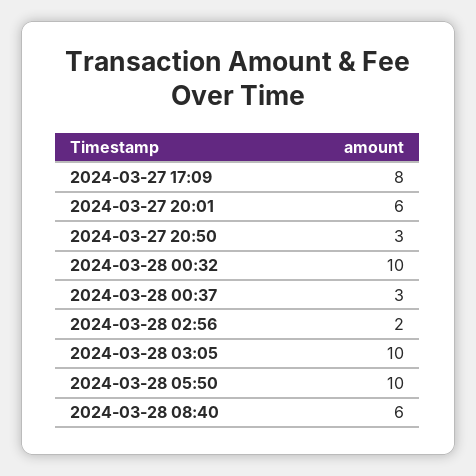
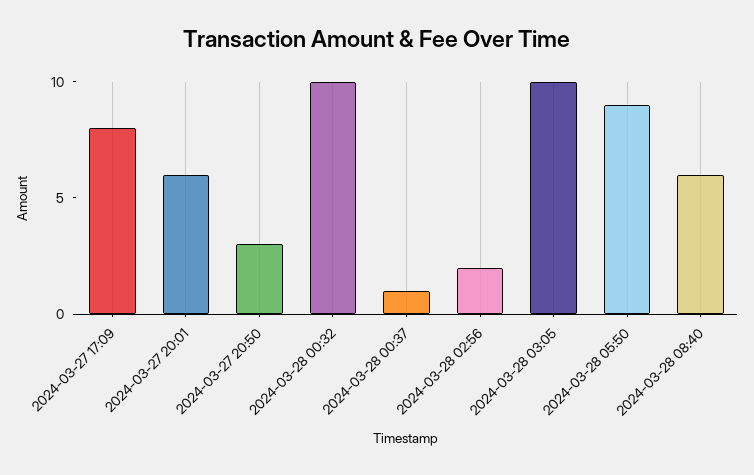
  {
    "2024-03-27 17:09": 8,
    "2024-03-27 20:01": 6,
    "2024-03-27 20:50": 3,
    "2024-03-28 00:32": 10,
-   "2024-03-28 00:37": 3,
+   "2024-03-28 00:37": 1,
    "2024-03-28 02:56": 2,
    "2024-03-28 03:05": 10,
-   "2024-03-28 05:50": 10,
+   "2024-03-28 05:50": 9,
    "2024-03-28 08:40": 6
  }

